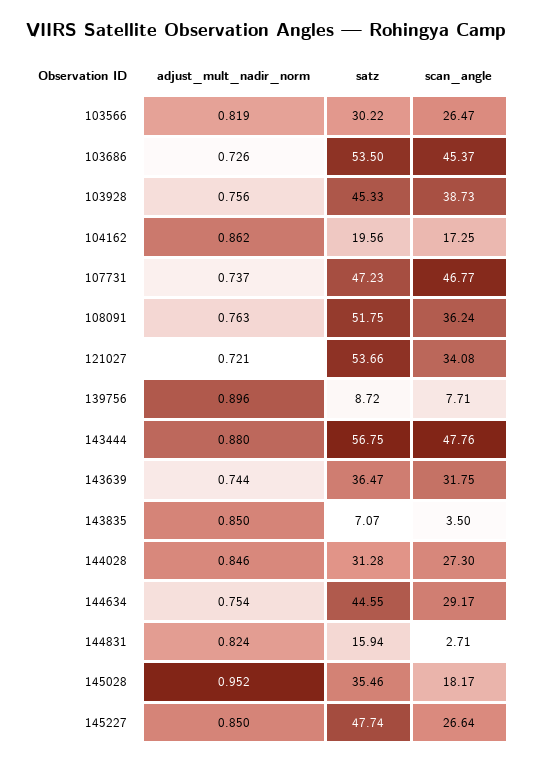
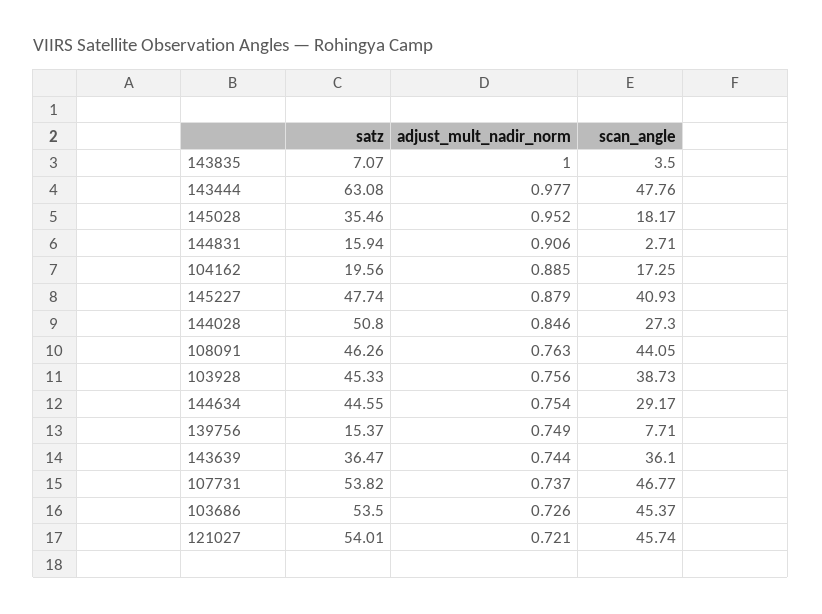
  {
    "adjust_mult_nadir_norm": {
-     "103566": 0.819,
      "103686": 0.726,
      "103928": 0.756,
-     "104162": 0.862,
+     "104162": 0.885,
      "107731": 0.737,
      "108091": 0.763,
      "121027": 0.721,
-     "139756": 0.896,
+     "139756": 0.749,
-     "143444": 0.88,
+     "143444": 0.977,
      "143639": 0.744,
-     "143835": 0.85,
+     "143835": 1,
      "144028": 0.846,
      "144634": 0.754,
-     "144831": 0.824,
+     "144831": 0.906,
      "145028": 0.952,
-     "145227": 0.85
+     "145227": 0.879
    },
    "satz": {
-     "103566": 30.22,
      "103686": 53.5,
      "103928": 45.33,
      "104162": 19.56,
-     "107731": 47.23,
+     "107731": 53.82,
-     "108091": 51.75,
+     "108091": 46.26,
-     "121027": 53.66,
+     "121027": 54.01,
-     "139756": 8.72,
+     "139756": 15.37,
-     "143444": 56.75,
+     "143444": 63.08,
      "143639": 36.47,
      "143835": 7.07,
-     "144028": 31.28,
+     "144028": 50.8,
      "144634": 44.55,
      "144831": 15.94,
      "145028": 35.46,
      "145227": 47.74
    },
    "scan_angle": {
-     "103566": 26.47,
      "103686": 45.37,
      "103928": 38.73,
      "104162": 17.25,
      "107731": 46.77,
-     "108091": 36.24,
+     "108091": 44.05,
-     "121027": 34.08,
+     "121027": 45.74,
      "139756": 7.71,
      "143444": 47.76,
-     "143639": 31.75,
+     "143639": 36.1,
      "143835": 3.5,
      "144028": 27.3,
      "144634": 29.17,
      "144831": 2.71,
      "145028": 18.17,
-     "145227": 26.64
+     "145227": 40.93
    }
  }

